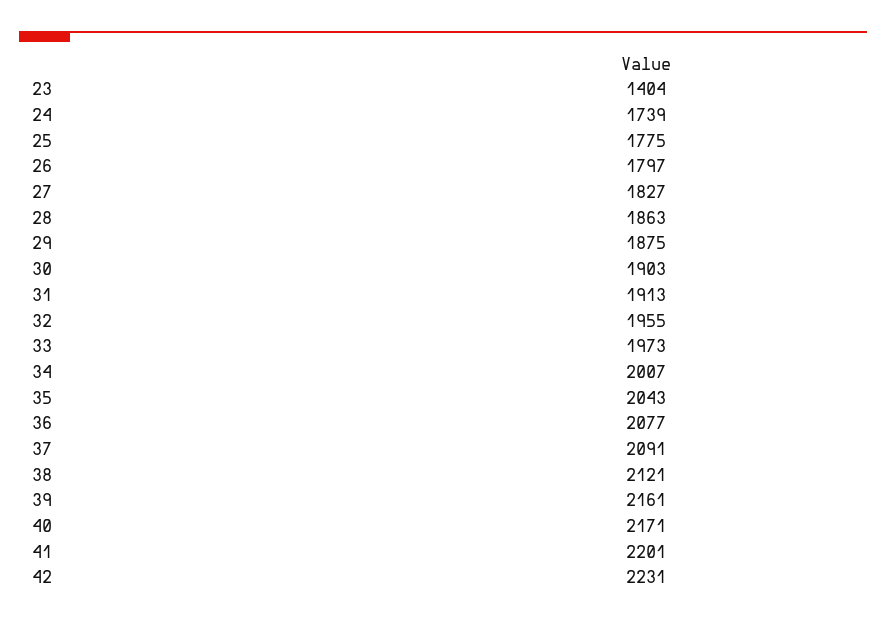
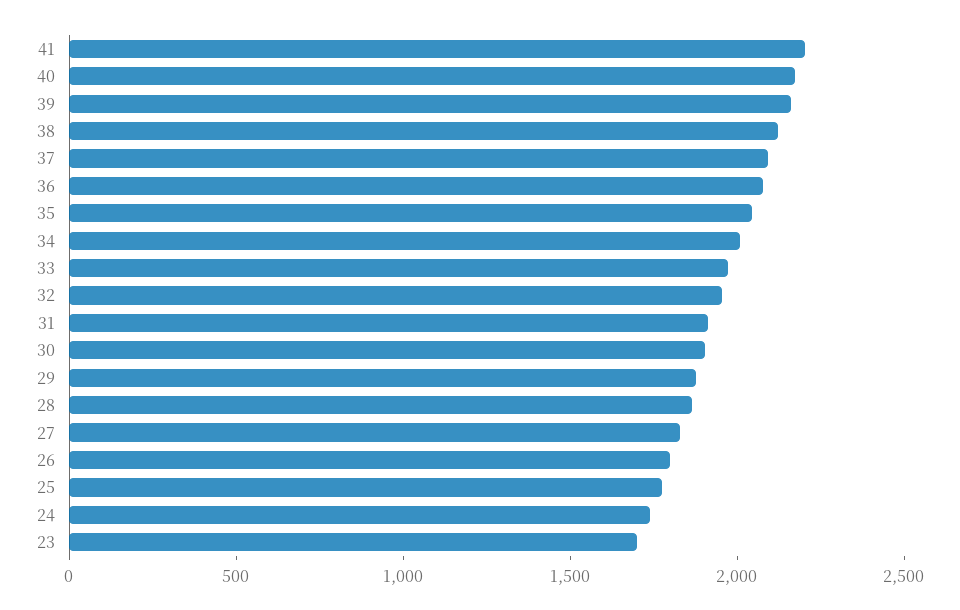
  {
-   "23": 1404,
+   "23": 1700,
    "24": 1739,
    "25": 1775,
    "26": 1797,
    "27": 1827,
    "28": 1863,
    "29": 1875,
    "30": 1903,
    "31": 1913,
    "32": 1955,
    "33": 1973,
    "34": 2007,
    "35": 2043,
    "36": 2077,
    "37": 2091,
    "38": 2121,
    "39": 2161,
    "40": 2171,
-   "41": 2201,
+   "41": 2201
-   "42": 2231
  }

